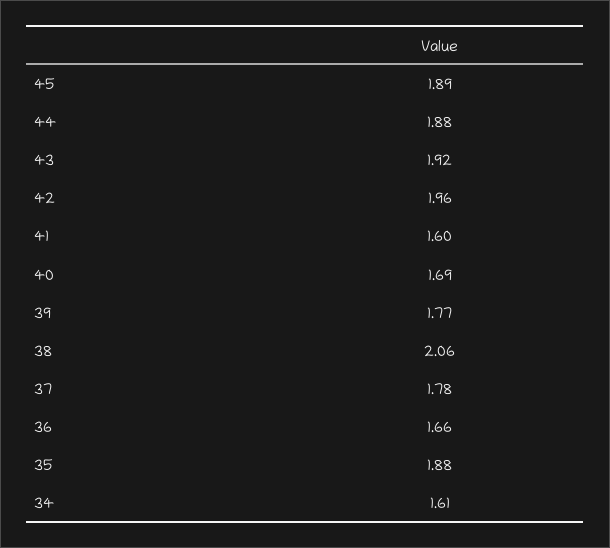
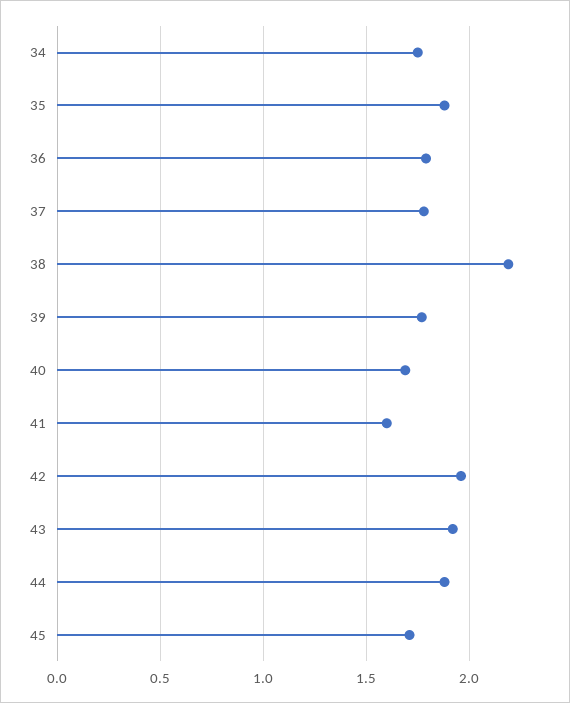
  {
-   "45": 1.89,
+   "45": 1.7,
    "44": 1.88,
    "43": 1.92,
    "42": 1.96,
    "41": 1.6,
    "40": 1.69,
    "39": 1.77,
-   "38": 2.06,
+   "38": 2.2,
    "37": 1.78,
-   "36": 1.66,
+   "36": 1.8,
    "35": 1.88,
-   "34": 1.61
+   "34": 1.75
  }

